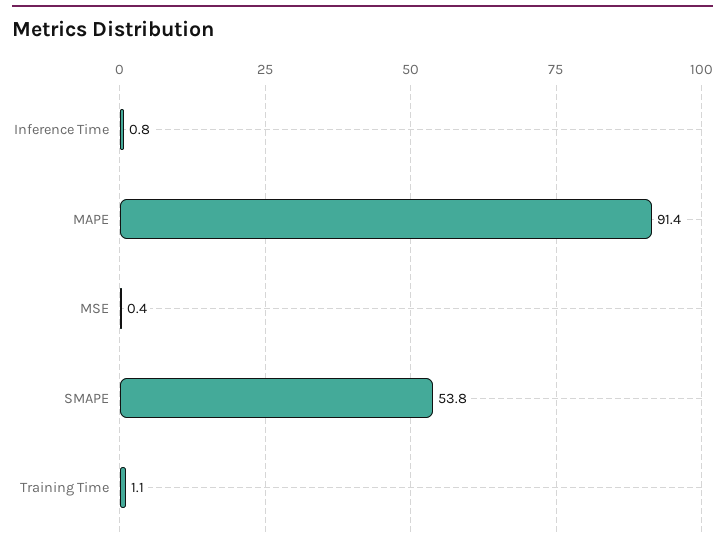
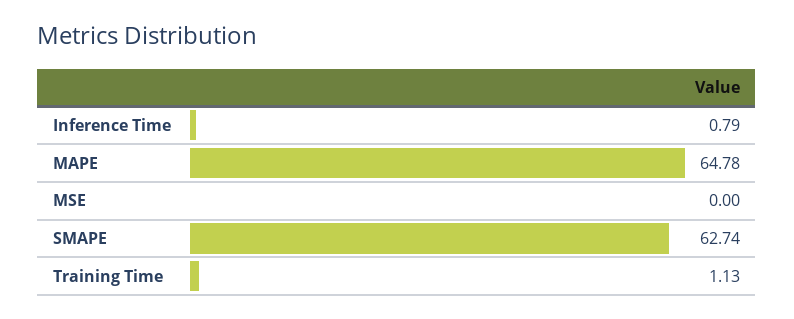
  {
    "Inference Time": 0.79,
-   "MAPE": 91.4,
+   "MAPE": 64.78,
-   "MSE": 0.4,
+   "MSE": 0,
-   "SMAPE": 53.8,
+   "SMAPE": 62.74,
    "Training Time": 1.13
  }

